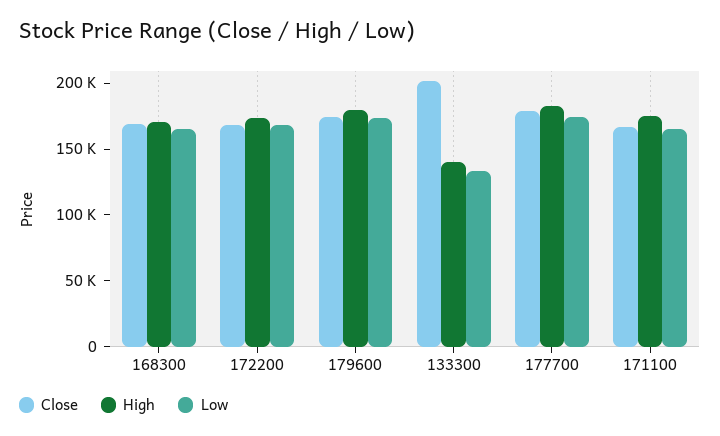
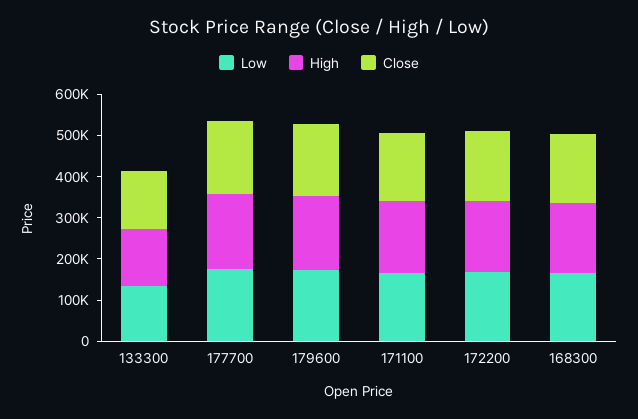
  {
    "Close": {
      "168300": 170000,
      "172200": 170000,
      "179600": 170000,
-     "133300": 200000,
+     "133300": 140000,
      "177700": 180000,
      "171100": 170000
    },
    "High": {
      "168300": 170000,
      "172200": 170000,
      "179600": 180000,
      "133300": 140000,
      "177700": 180000,
      "171100": 170000
    },
    "Low": {
      "168300": 170000,
      "172200": 170000,
      "179600": 170000,
      "133300": 130000,
      "177700": 170000,
      "171100": 170000
    }
  }

